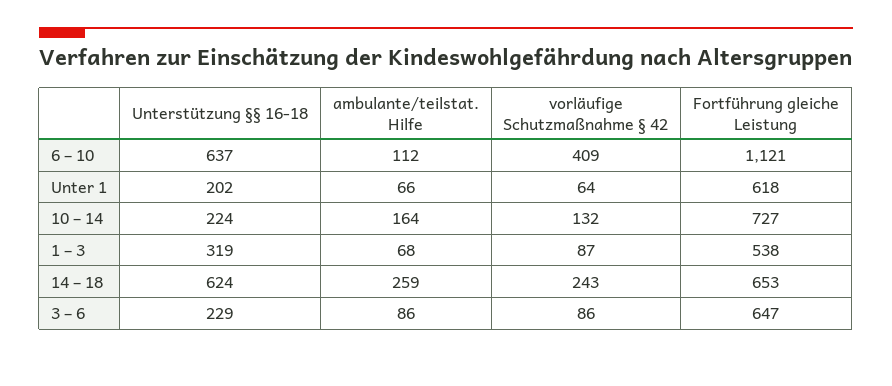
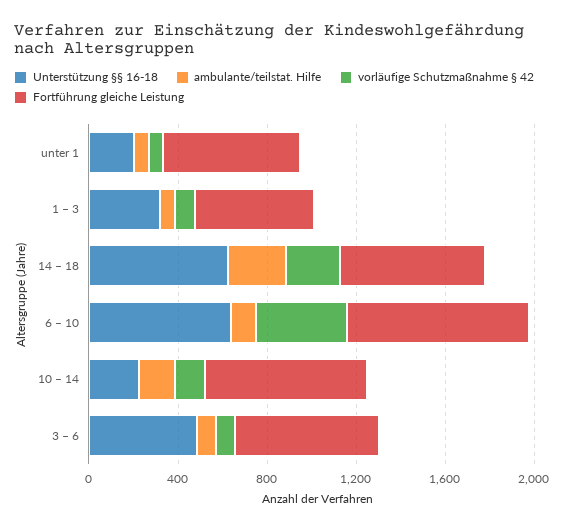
  {
    "Unterstützung §§ 16-18": {
      "6 – 10": 637,
      "Unter 1": 202,
      "10 – 14": 224,
      "1 – 3": 319,
      "14 – 18": 624,
-     "3 – 6": 229
+     "3 – 6": 500
    },
    "ambulante/teilstat. Hilfe": {
      "6 – 10": 112,
      "Unter 1": 66,
      "10 – 14": 164,
      "1 – 3": 68,
      "14 – 18": 259,
      "3 – 6": 86
    },
    "vorläufige Schutzmaßnahme § 42": {
      "6 – 10": 409,
      "Unter 1": 64,
      "10 – 14": 132,
      "1 – 3": 87,
      "14 – 18": 243,
      "3 – 6": 86
    },
    "Fortführung gleiche Leistung": {
-     "6 – 10": 1121,
+     "6 – 10": 800,
      "Unter 1": 618,
      "10 – 14": 727,
      "1 – 3": 538,
      "14 – 18": 653,
      "3 – 6": 647
    }
  }

